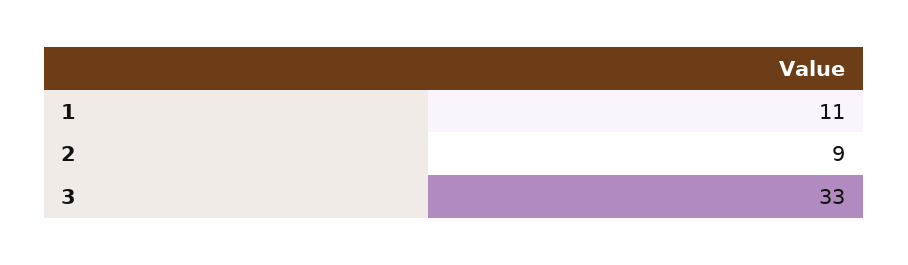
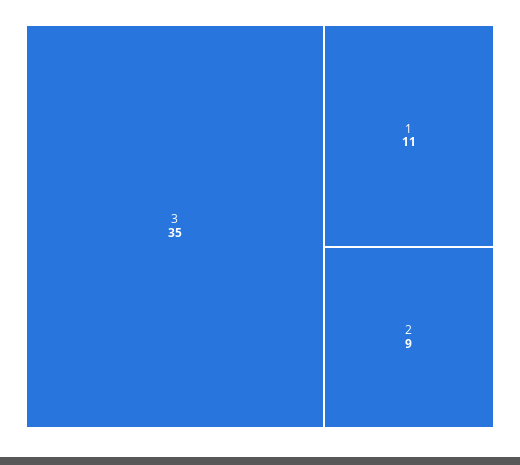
  {
    "1": 11,
    "2": 9,
-   "3": 33
+   "3": 35
  }

